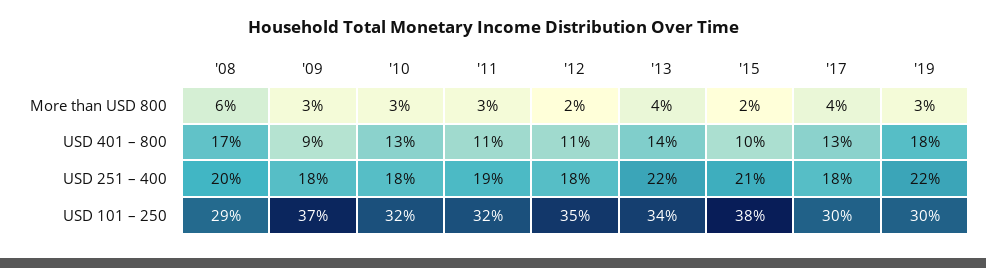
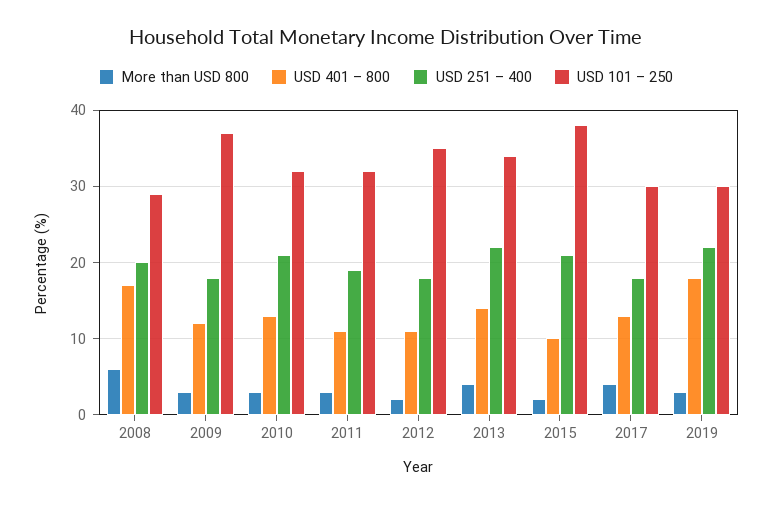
  {
    "More than USD 800": {
      "'08": 6,
      "'09": 3,
      "'10": 3,
      "'11": 3,
      "'12": 2,
      "'13": 4,
      "'15": 2,
      "'17": 4,
      "'19": 3
    },
    "USD 401 – 800": {
      "'08": 17,
-     "'09": 9,
+     "'09": 12,
      "'10": 13,
      "'11": 11,
      "'12": 11,
      "'13": 14,
      "'15": 10,
      "'17": 13,
      "'19": 18
    },
    "USD 251 – 400": {
      "'08": 20,
      "'09": 18,
-     "'10": 18,
+     "'10": 21,
      "'11": 19,
      "'12": 18,
      "'13": 22,
      "'15": 21,
      "'17": 18,
      "'19": 22
    },
    "USD 101 – 250": {
      "'08": 29,
      "'09": 37,
      "'10": 32,
      "'11": 32,
      "'12": 35,
      "'13": 34,
      "'15": 38,
      "'17": 30,
      "'19": 30
    }
  }

